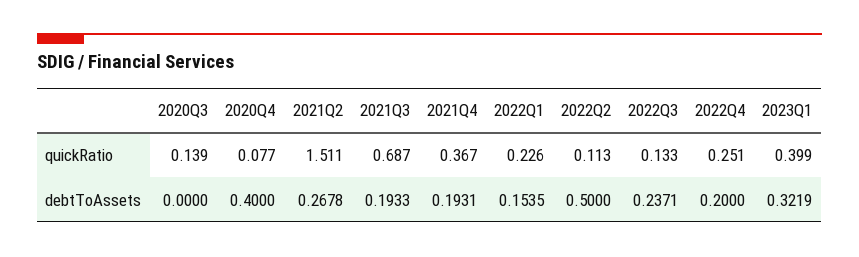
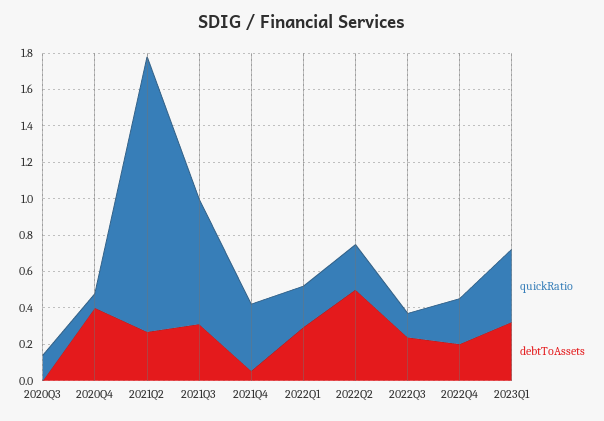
  {
    "quickRatio": {
      "2020Q3": 0.139,
      "2020Q4": 0.077,
      "2021Q2": 1.511,
      "2021Q3": 0.687,
      "2021Q4": 0.367,
      "2022Q1": 0.226,
-     "2022Q2": 0.113,
+     "2022Q2": 0.25,
      "2022Q3": 0.133,
      "2022Q4": 0.251,
      "2023Q1": 0.399
    },
    "debtToAssets": {
      "2020Q3": 0,
      "2020Q4": 0.4,
      "2021Q2": 0.2678,
-     "2021Q3": 0.1933,
+     "2021Q3": 0.3,
-     "2021Q4": 0.1931,
+     "2021Q4": 0.05,
-     "2022Q1": 0.1535,
+     "2022Q1": 0.3,
      "2022Q2": 0.5,
      "2022Q3": 0.2371,
      "2022Q4": 0.2,
      "2023Q1": 0.3219
    }
  }

